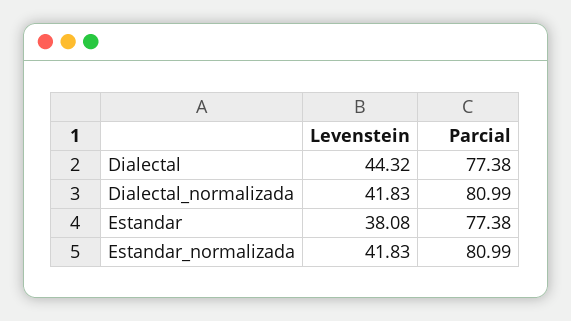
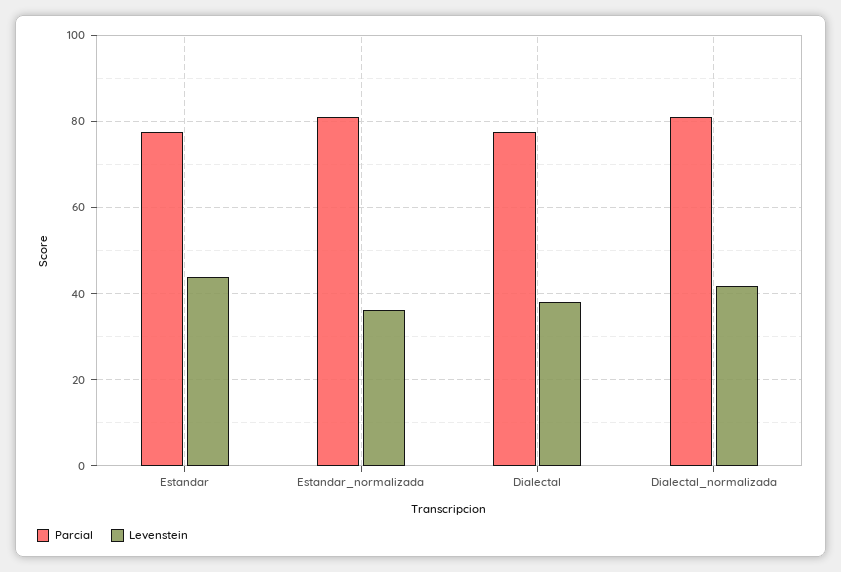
  {
    "Levenstein": {
-     "Dialectal": 44.32,
+     "Dialectal": 38,
      "Dialectal_normalizada": 41.83,
-     "Estandar": 38.08,
+     "Estandar": 44,
-     "Estandar_normalizada": 41.83
+     "Estandar_normalizada": 36
    },
    "Parcial": {
      "Dialectal": 77.38,
      "Dialectal_normalizada": 80.99,
      "Estandar": 77.38,
      "Estandar_normalizada": 80.99
    }
  }

